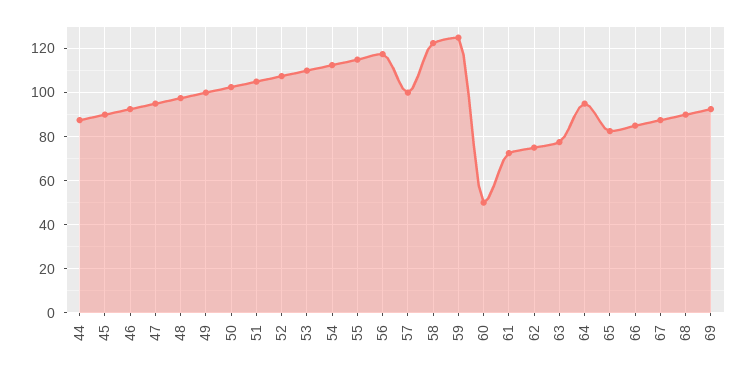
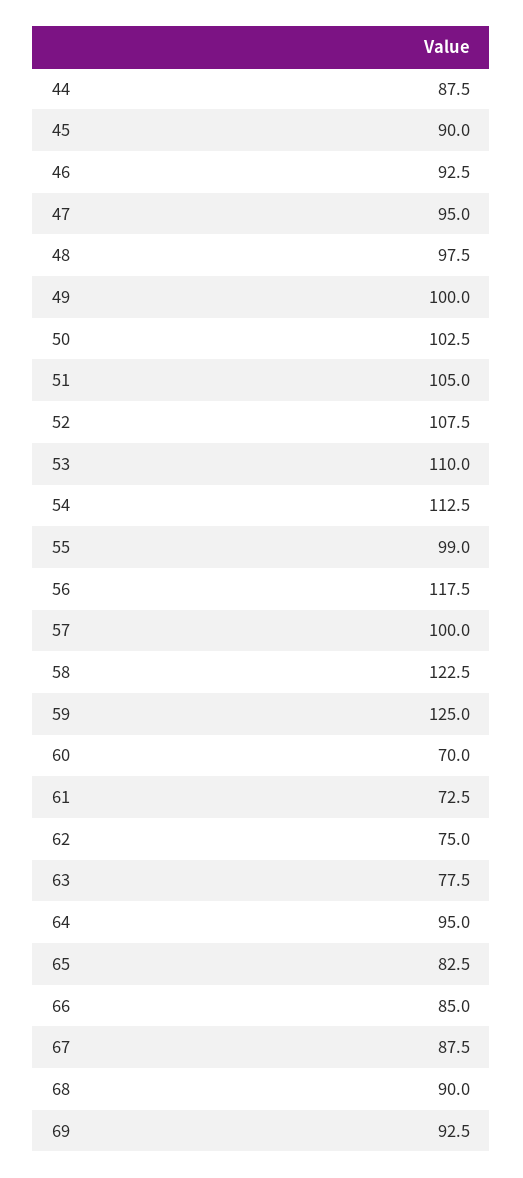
  {
    "44": 87.5,
    "45": 90,
    "46": 92.5,
    "47": 95,
    "48": 97.5,
    "49": 100,
    "50": 102.5,
    "51": 105,
    "52": 107.5,
    "53": 110,
    "54": 112.5,
-   "55": 115,
+   "55": 99,
    "56": 117.5,
    "57": 100,
    "58": 122.5,
    "59": 125,
-   "60": 50,
+   "60": 70,
    "61": 72.5,
    "62": 75,
    "63": 77.5,
    "64": 95,
    "65": 82.5,
    "66": 85,
    "67": 87.5,
    "68": 90,
    "69": 92.5
  }

